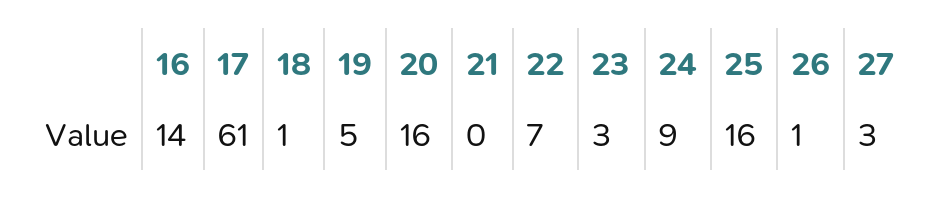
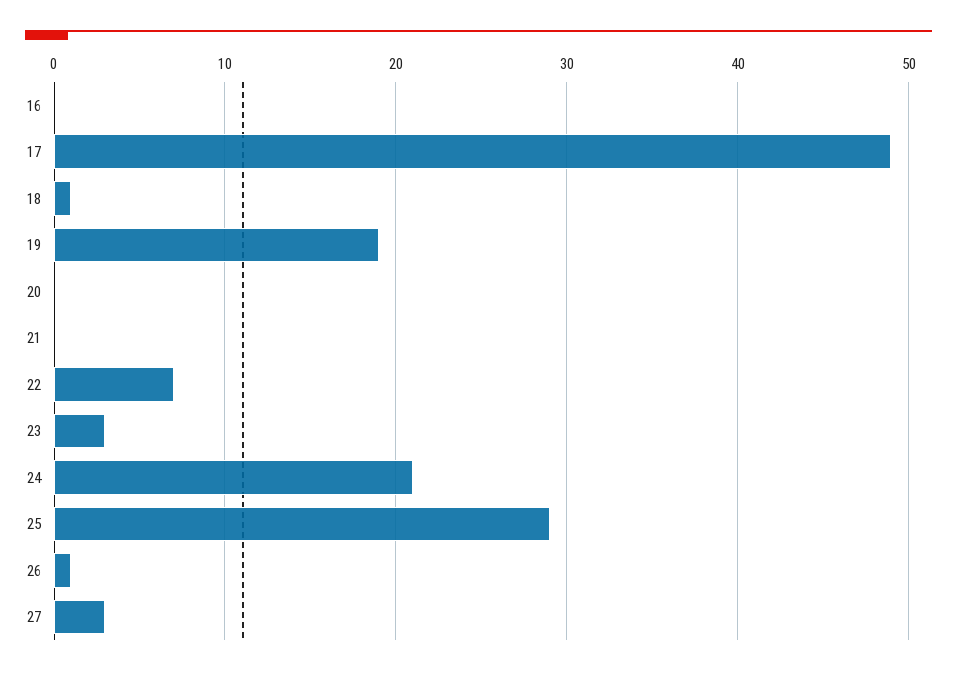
  {
-   "16": 14,
+   "16": 0,
-   "17": 61,
+   "17": 49,
    "18": 1,
-   "19": 5,
+   "19": 19,
-   "20": 16,
+   "20": 0,
    "21": 0,
    "22": 7,
    "23": 3,
-   "24": 9,
+   "24": 21,
-   "25": 16,
+   "25": 29,
    "26": 1,
    "27": 3
  }

